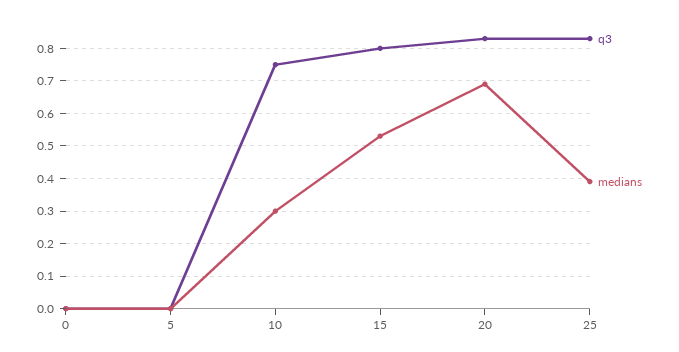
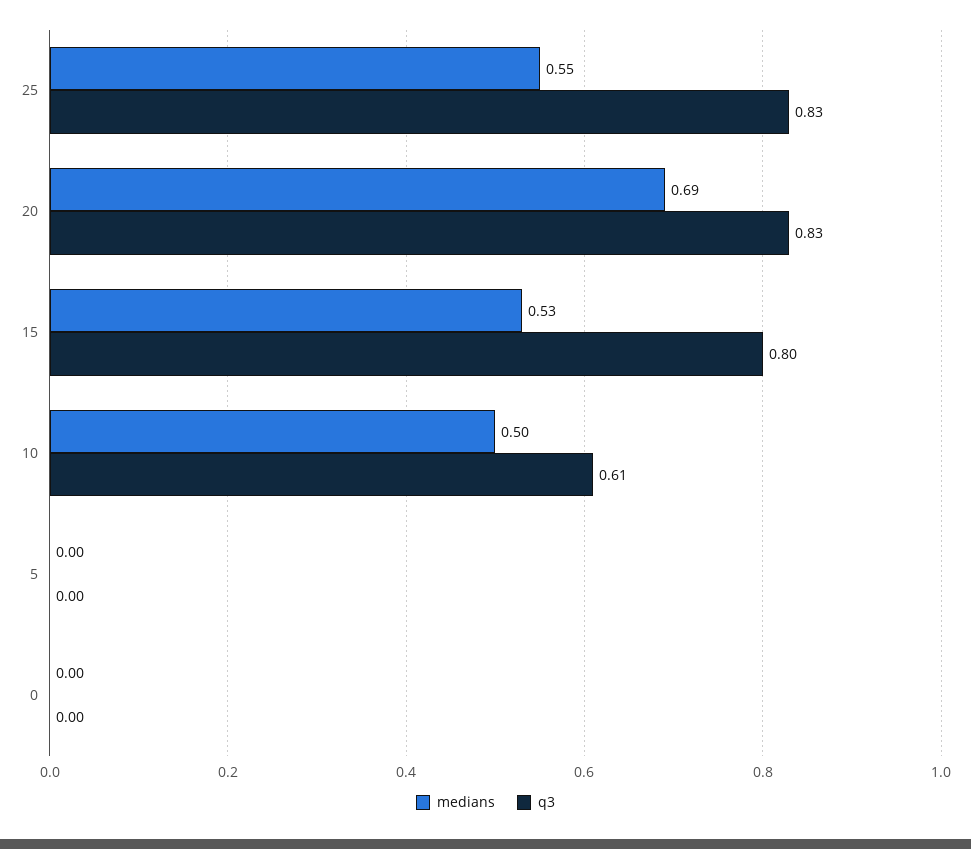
  {
    "q3": {
      "0": 0,
      "5": 0,
-     "10": 0.75,
+     "10": 0.61,
      "15": 0.8,
      "20": 0.83,
      "25": 0.83
    },
    "medians": {
      "0": 0,
      "5": 0,
-     "10": 0.3,
+     "10": 0.5,
      "15": 0.53,
      "20": 0.69,
-     "25": 0.4
+     "25": 0.55
    }
  }

